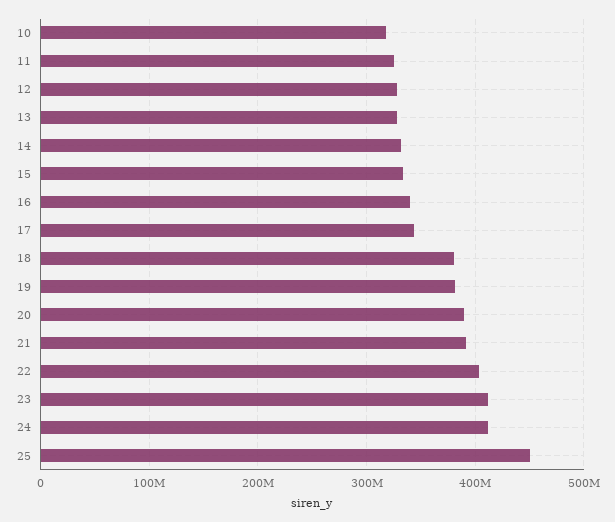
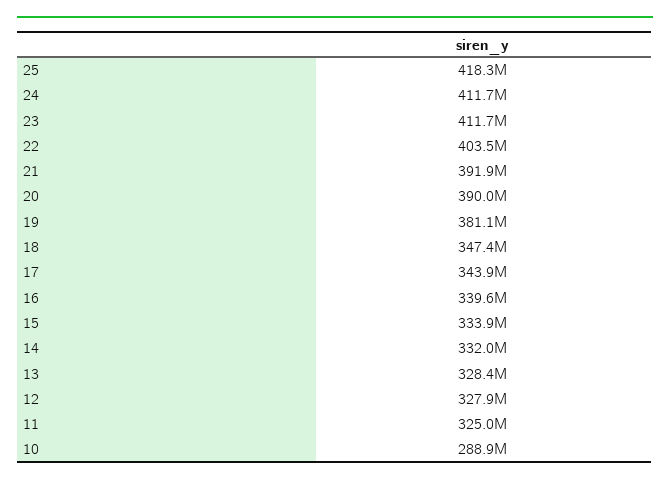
  {
-   "10": 320000000,
+   "10": 288900000,
    "11": 325000000,
    "12": 327900000,
    "13": 328400000,
    "14": 332000000,
    "15": 333900000,
    "16": 339600000,
    "17": 343900000,
-   "18": 380000000,
+   "18": 347400000,
    "19": 381100000,
    "20": 390000000,
    "21": 391900000,
    "22": 403500000,
    "23": 411700000,
    "24": 411700000,
-   "25": 450000000
+   "25": 418300000
  }

